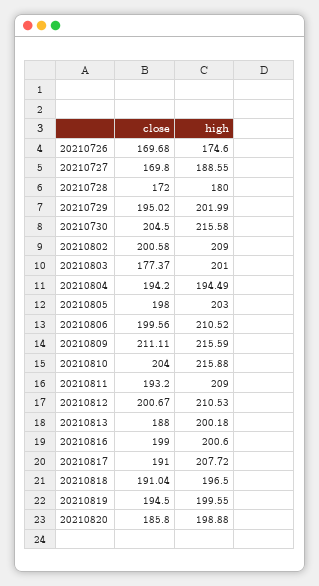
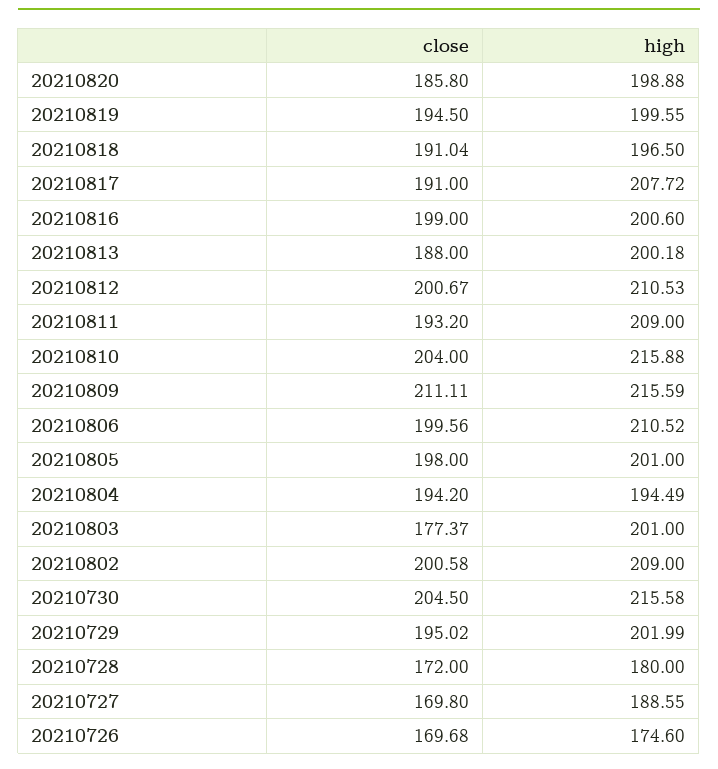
  {
    "close": {
      "20210726": 169.68,
      "20210727": 169.8,
      "20210728": 172,
      "20210729": 195.02,
      "20210730": 204.5,
      "20210802": 200.58,
      "20210803": 177.37,
      "20210804": 194.2,
      "20210805": 198,
      "20210806": 199.56,
      "20210809": 211.11,
      "20210810": 204,
      "20210811": 193.2,
      "20210812": 200.67,
      "20210813": 188,
      "20210816": 199,
      "20210817": 191,
      "20210818": 191.04,
      "20210819": 194.5,
      "20210820": 185.8
    },
    "high": {
      "20210726": 174.6,
      "20210727": 188.55,
      "20210728": 180,
      "20210729": 201.99,
      "20210730": 215.58,
      "20210802": 209,
      "20210803": 201,
      "20210804": 194.49,
-     "20210805": 203,
+     "20210805": 201,
      "20210806": 210.52,
      "20210809": 215.59,
      "20210810": 215.88,
      "20210811": 209,
      "20210812": 210.53,
      "20210813": 200.18,
      "20210816": 200.6,
      "20210817": 207.72,
      "20210818": 196.5,
      "20210819": 199.55,
      "20210820": 198.88
    }
  }

